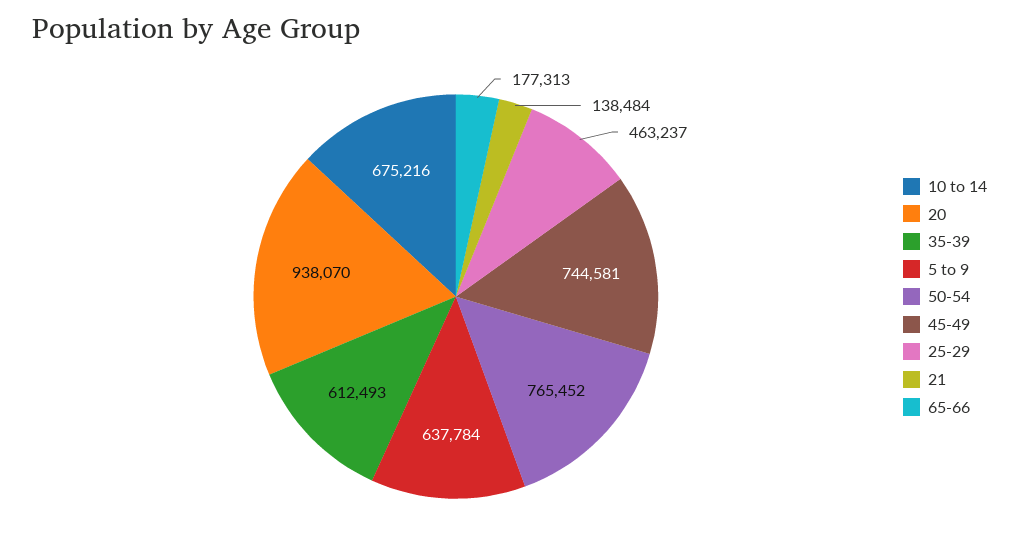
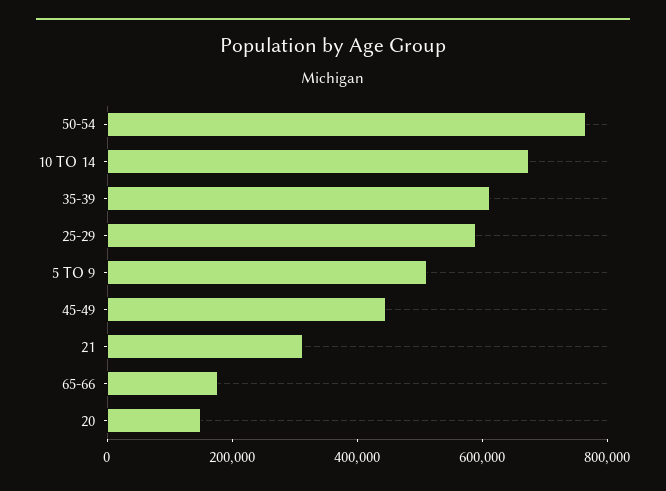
  {
    "10 to 14": 675216,
-   "20": 938070,
+   "20": 150000,
    "35-39": 612493,
-   "5 to 9": 637784,
+   "5 to 9": 500000,
    "50-54": 765452,
-   "45-49": 744581,
+   "45-49": 450000,
-   "25-29": 463237,
+   "25-29": 600000,
-   "21": 138484,
+   "21": 300000,
    "65-66": 177313
  }

